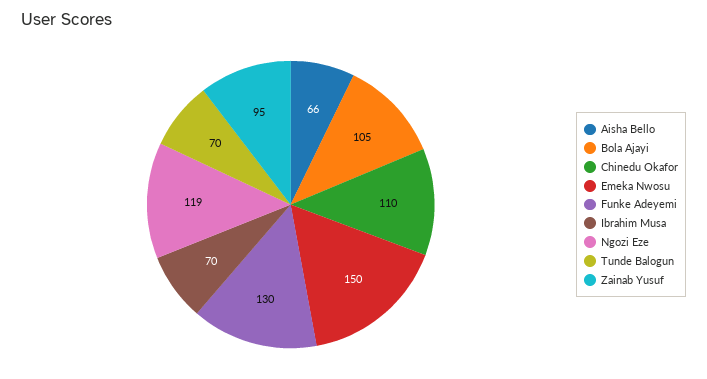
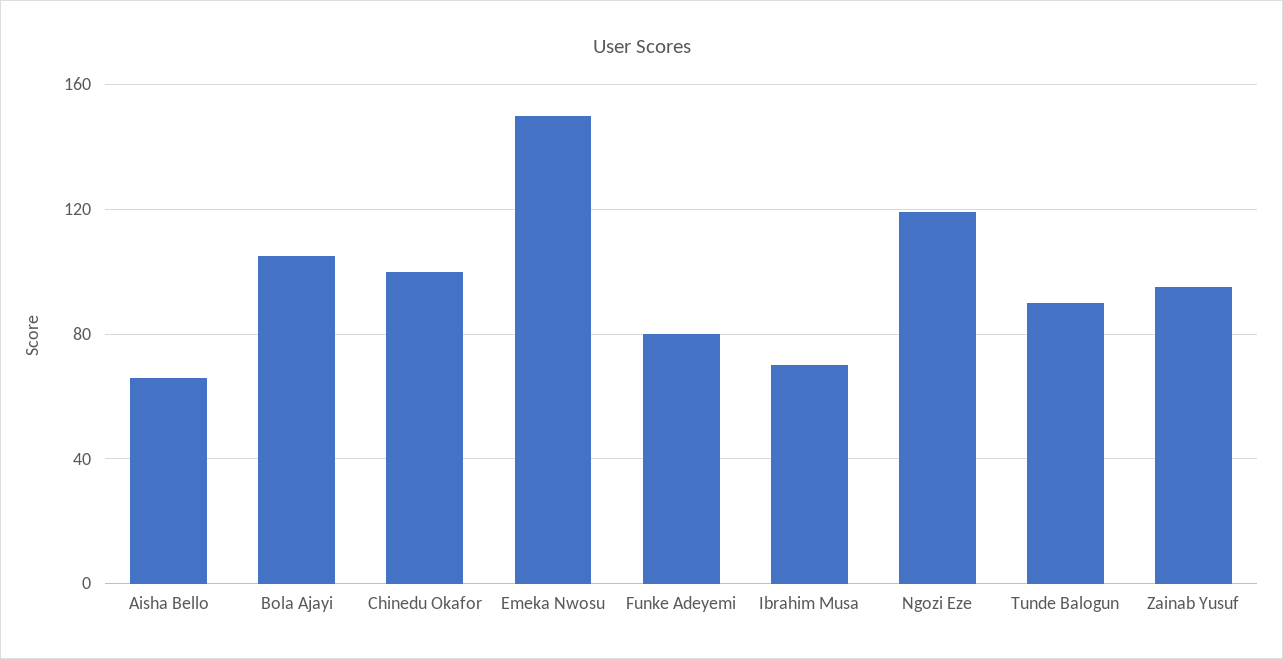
  {
    "Aisha Bello": 66,
    "Bola Ajayi": 105,
-   "Chinedu Okafor": 110,
+   "Chinedu Okafor": 100,
    "Emeka Nwosu": 150,
-   "Funke Adeyemi": 130,
+   "Funke Adeyemi": 80,
    "Ibrahim Musa": 70,
    "Ngozi Eze": 119,
-   "Tunde Balogun": 70,
+   "Tunde Balogun": 90,
    "Zainab Yusuf": 95
  }

